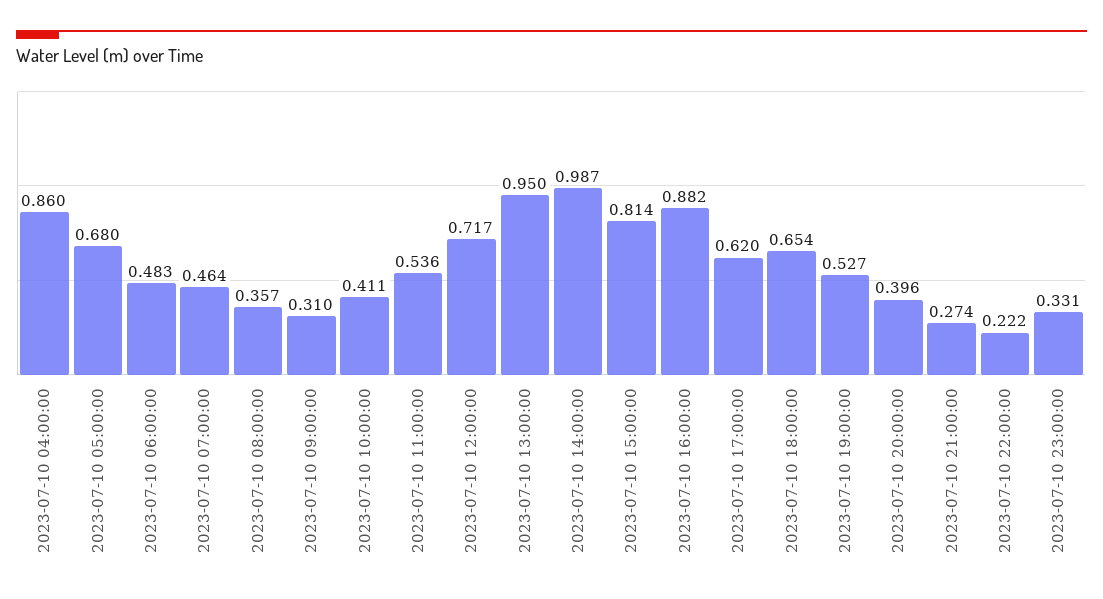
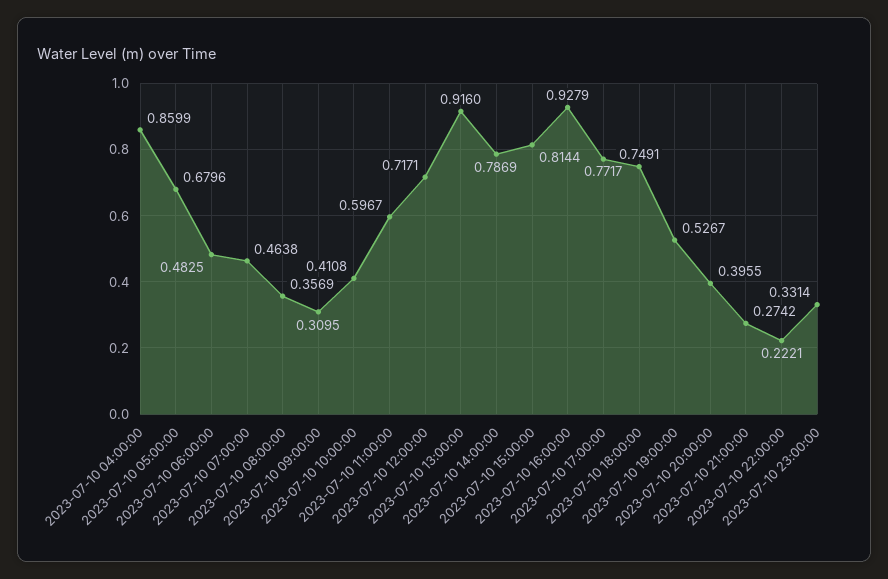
  {
    "2023-07-10 04:00:00": 0.8599,
    "2023-07-10 05:00:00": 0.6796,
    "2023-07-10 06:00:00": 0.4825,
    "2023-07-10 07:00:00": 0.4638,
    "2023-07-10 08:00:00": 0.3569,
    "2023-07-10 09:00:00": 0.3095,
    "2023-07-10 10:00:00": 0.4108,
-   "2023-07-10 11:00:00": 0.536,
+   "2023-07-10 11:00:00": 0.5967,
    "2023-07-10 12:00:00": 0.7171,
-   "2023-07-10 13:00:00": 0.95,
+   "2023-07-10 13:00:00": 0.916,
-   "2023-07-10 14:00:00": 0.987,
+   "2023-07-10 14:00:00": 0.7869,
    "2023-07-10 15:00:00": 0.8144,
-   "2023-07-10 16:00:00": 0.882,
+   "2023-07-10 16:00:00": 0.9279,
-   "2023-07-10 17:00:00": 0.62,
+   "2023-07-10 17:00:00": 0.7717,
-   "2023-07-10 18:00:00": 0.654,
+   "2023-07-10 18:00:00": 0.7491,
    "2023-07-10 19:00:00": 0.5267,
    "2023-07-10 20:00:00": 0.3955,
    "2023-07-10 21:00:00": 0.2742,
    "2023-07-10 22:00:00": 0.2221,
    "2023-07-10 23:00:00": 0.3314
  }

